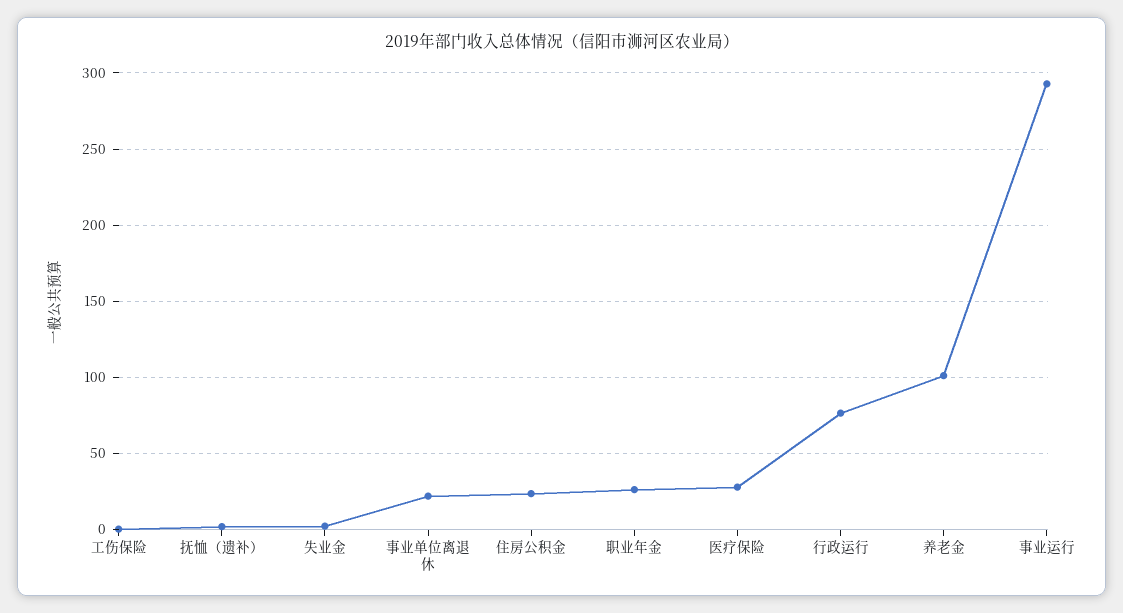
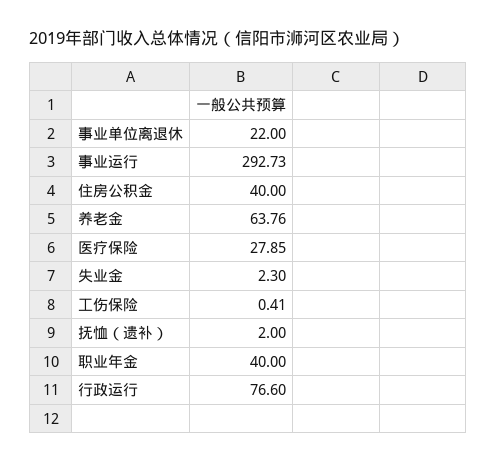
  {
    "工伤保险": 0.41,
    "抚恤（遗补）": 2,
    "失业金": 2.3,
    "事业单位离退休": 22,
-   "住房公积金": 25,
+   "住房公积金": 40,
-   "职业年金": 25,
+   "职业年金": 40,
    "医疗保险": 27.85,
    "行政运行": 76.6,
-   "养老金": 100,
+   "养老金": 63.76,
    "事业运行": 292.73
  }

